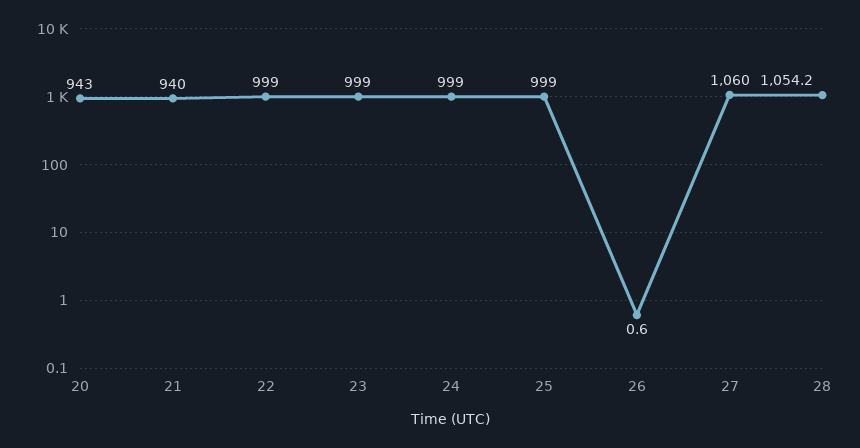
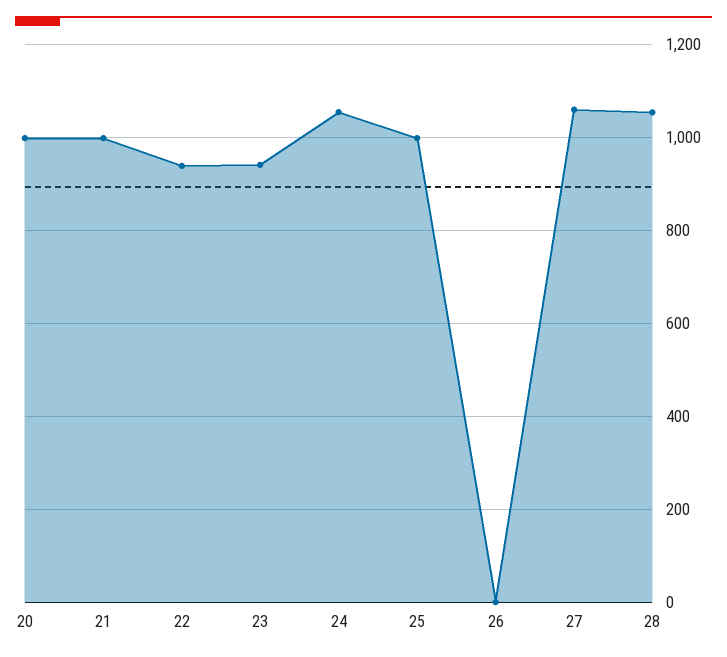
  {
-   "20": 943,
+   "20": 1000,
-   "21": 940,
+   "21": 1000,
-   "22": 999,
+   "22": 940,
-   "23": 999,
+   "23": 940,
-   "24": 999,
+   "24": 1060,
    "25": 999,
    "26": 0.6,
    "27": 1060,
    "28": 1054.2
  }

